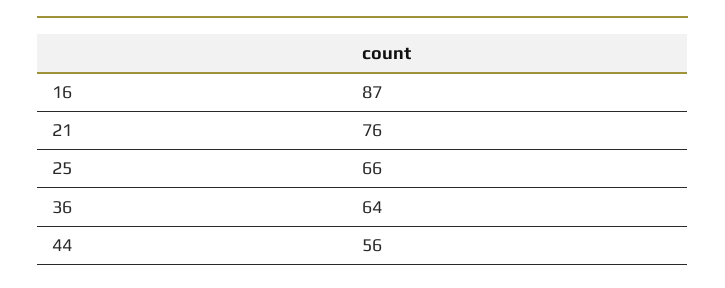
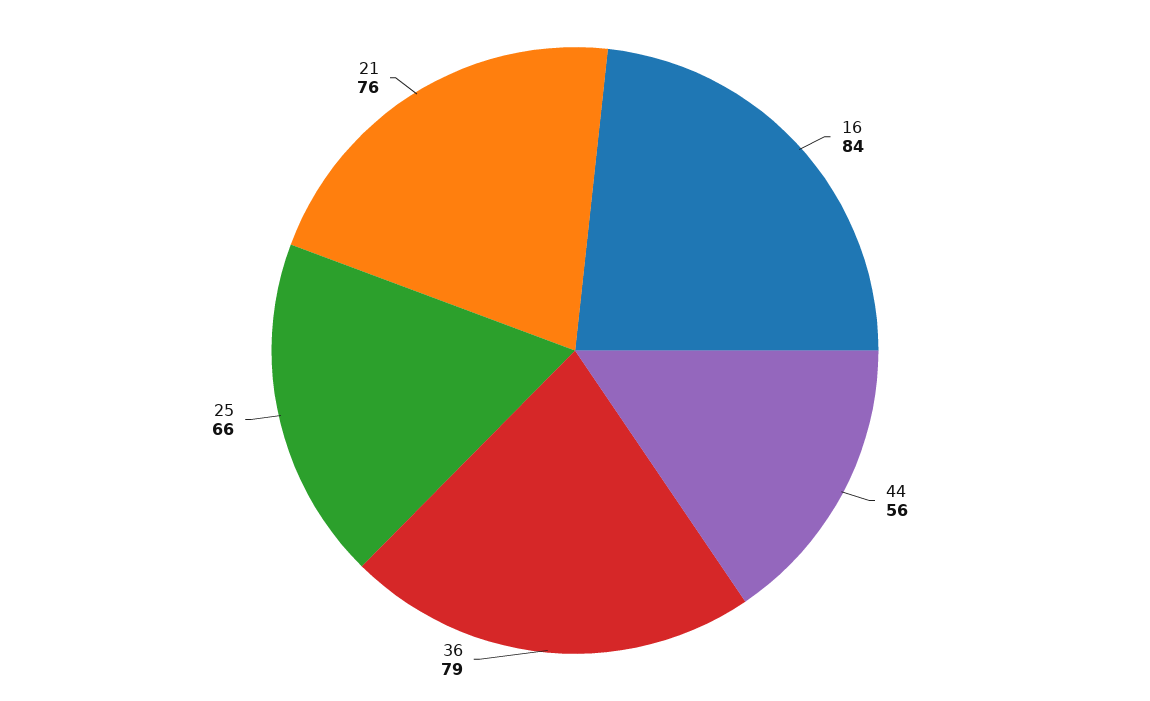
  {
-   "16": 87,
+   "16": 84,
    "21": 76,
    "25": 66,
-   "36": 64,
+   "36": 79,
    "44": 56
  }

